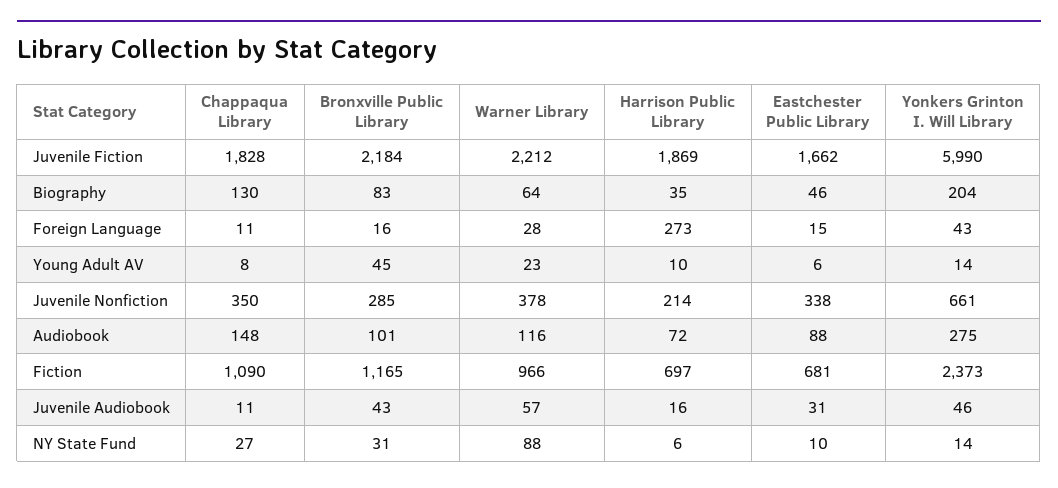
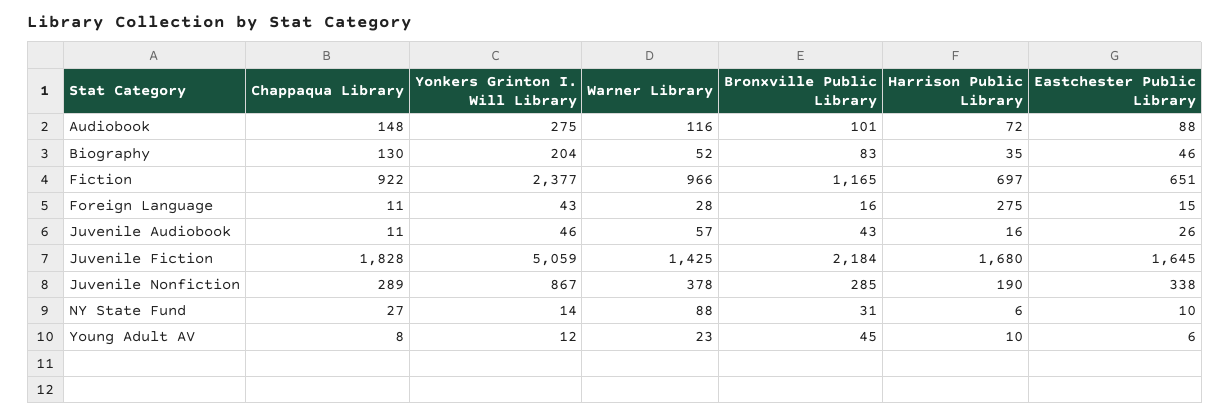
  {
    "Chappaqua Library": {
      "Juvenile Fiction": 1828,
      "Biography": 130,
      "Foreign Language": 11,
      "Young Adult AV": 8,
-     "Juvenile Nonfiction": 350,
+     "Juvenile Nonfiction": 289,
      "Audiobook": 148,
-     "Fiction": 1090,
+     "Fiction": 922,
      "Juvenile Audiobook": 11,
      "NY State Fund": 27
    },
    "Bronxville Public Library": {
      "Juvenile Fiction": 2184,
      "Biography": 83,
      "Foreign Language": 16,
      "Young Adult AV": 45,
      "Juvenile Nonfiction": 285,
      "Audiobook": 101,
      "Fiction": 1165,
      "Juvenile Audiobook": 43,
      "NY State Fund": 31
    },
    "Warner Library": {
-     "Juvenile Fiction": 2212,
+     "Juvenile Fiction": 1425,
-     "Biography": 64,
+     "Biography": 52,
      "Foreign Language": 28,
      "Young Adult AV": 23,
      "Juvenile Nonfiction": 378,
      "Audiobook": 116,
      "Fiction": 966,
      "Juvenile Audiobook": 57,
      "NY State Fund": 88
    },
    "Harrison Public Library": {
-     "Juvenile Fiction": 1869,
+     "Juvenile Fiction": 1680,
      "Biography": 35,
-     "Foreign Language": 273,
+     "Foreign Language": 275,
      "Young Adult AV": 10,
-     "Juvenile Nonfiction": 214,
+     "Juvenile Nonfiction": 190,
      "Audiobook": 72,
      "Fiction": 697,
      "Juvenile Audiobook": 16,
      "NY State Fund": 6
    },
    "Eastchester Public Library": {
-     "Juvenile Fiction": 1662,
+     "Juvenile Fiction": 1645,
      "Biography": 46,
      "Foreign Language": 15,
      "Young Adult AV": 6,
      "Juvenile Nonfiction": 338,
      "Audiobook": 88,
-     "Fiction": 681,
+     "Fiction": 651,
-     "Juvenile Audiobook": 31,
+     "Juvenile Audiobook": 26,
      "NY State Fund": 10
    },
    "Yonkers Grinton I. Will Library": {
-     "Juvenile Fiction": 5990,
+     "Juvenile Fiction": 5059,
      "Biography": 204,
      "Foreign Language": 43,
-     "Young Adult AV": 14,
+     "Young Adult AV": 12,
-     "Juvenile Nonfiction": 661,
+     "Juvenile Nonfiction": 867,
      "Audiobook": 275,
-     "Fiction": 2373,
+     "Fiction": 2377,
      "Juvenile Audiobook": 46,
      "NY State Fund": 14
    }
  }

